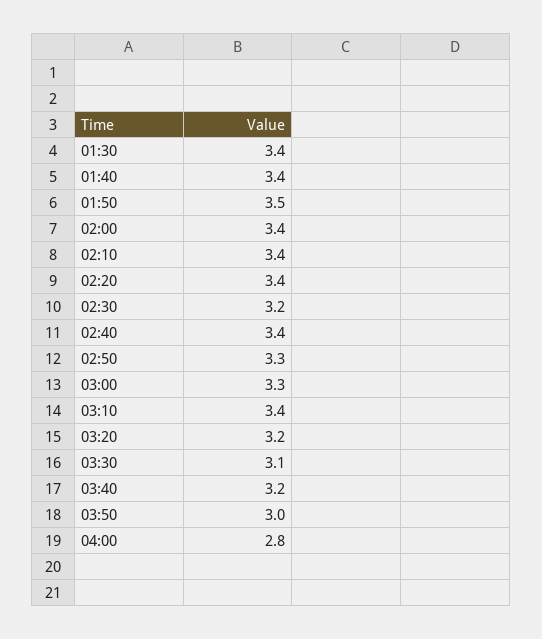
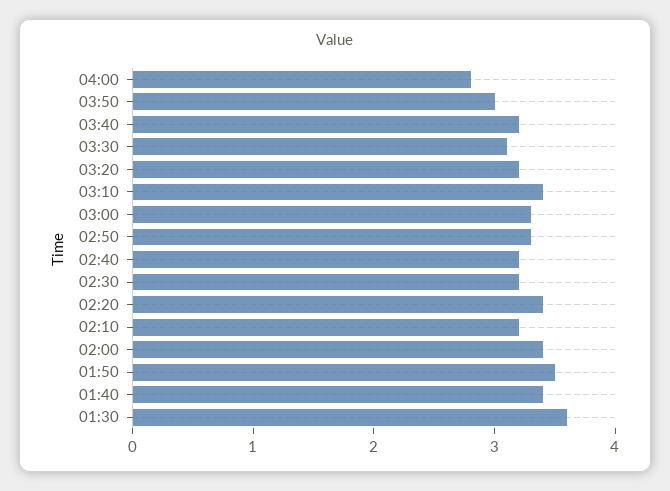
  {
-   "01:30": 3.4,
+   "01:30": 3.6,
    "01:40": 3.4,
    "01:50": 3.5,
    "02:00": 3.4,
-   "02:10": 3.4,
+   "02:10": 3.2,
    "02:20": 3.4,
    "02:30": 3.2,
-   "02:40": 3.4,
+   "02:40": 3.2,
    "02:50": 3.3,
    "03:00": 3.3,
    "03:10": 3.4,
    "03:20": 3.2,
    "03:30": 3.1,
    "03:40": 3.2,
    "03:50": 3,
    "04:00": 2.8
  }

